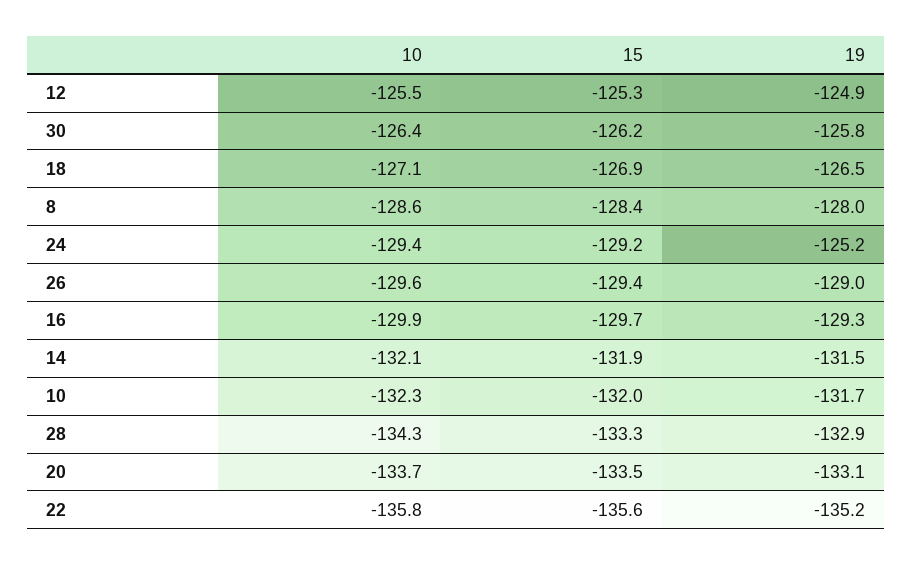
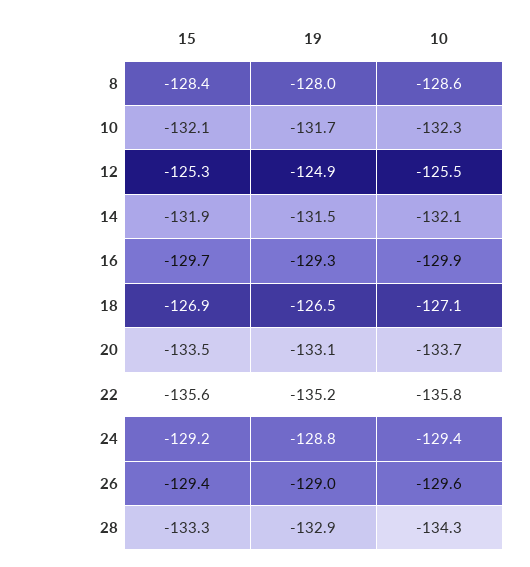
  {
    "10": {
      "12": -125.5,
-     "30": -126.4,
      "18": -127.1,
      "8": -128.6,
      "24": -129.4,
      "26": -129.6,
      "16": -129.9,
      "14": -132.1,
      "10": -132.3,
      "28": -134.3,
      "20": -133.7,
      "22": -135.8
    },
    "15": {
      "12": -125.3,
-     "30": -126.2,
      "18": -126.9,
      "8": -128.4,
      "24": -129.2,
      "26": -129.4,
      "16": -129.7,
      "14": -131.9,
-     "10": -132,
+     "10": -132.1,
      "28": -133.3,
      "20": -133.5,
      "22": -135.6
    },
    "19": {
      "12": -124.9,
-     "30": -125.8,
      "18": -126.5,
      "8": -128,
-     "24": -125.2,
+     "24": -128.8,
      "26": -129,
      "16": -129.3,
      "14": -131.5,
      "10": -131.7,
      "28": -132.9,
      "20": -133.1,
      "22": -135.2
    }
  }

